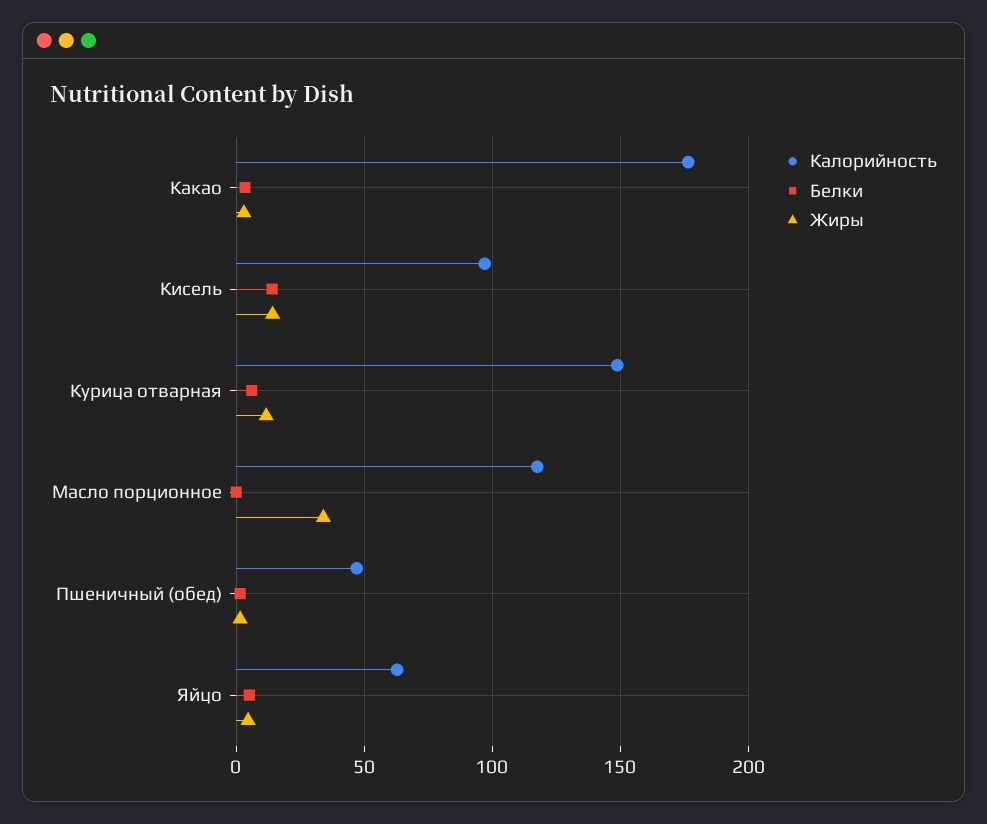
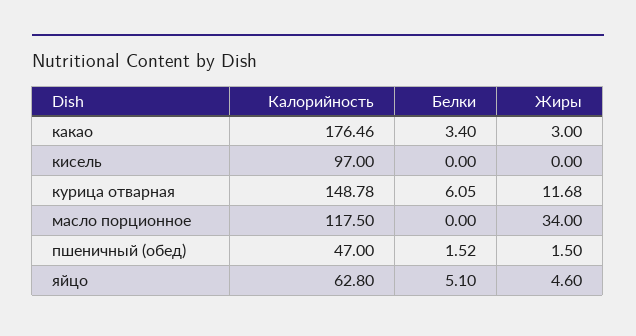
  {
    "Калорийность": {
      "Какао": 176.46,
      "Кисель": 97,
      "Курица отварная": 148.78,
      "Масло порционное": 117.5,
      "Пшеничный (обед)": 47,
      "Яйцо": 62.8
    },
    "Белки": {
      "Какао": 3.4,
-     "Кисель": 15,
+     "Кисель": 0,
      "Курица отварная": 6.05,
      "Масло порционное": 0,
      "Пшеничный (обед)": 1.52,
      "Яйцо": 5.1
    },
    "Жиры": {
      "Какао": 3,
-     "Кисель": 15,
+     "Кисель": 0,
      "Курица отварная": 11.68,
      "Масло порционное": 34,
      "Пшеничный (обед)": 1.5,
      "Яйцо": 4.6
    }
  }

